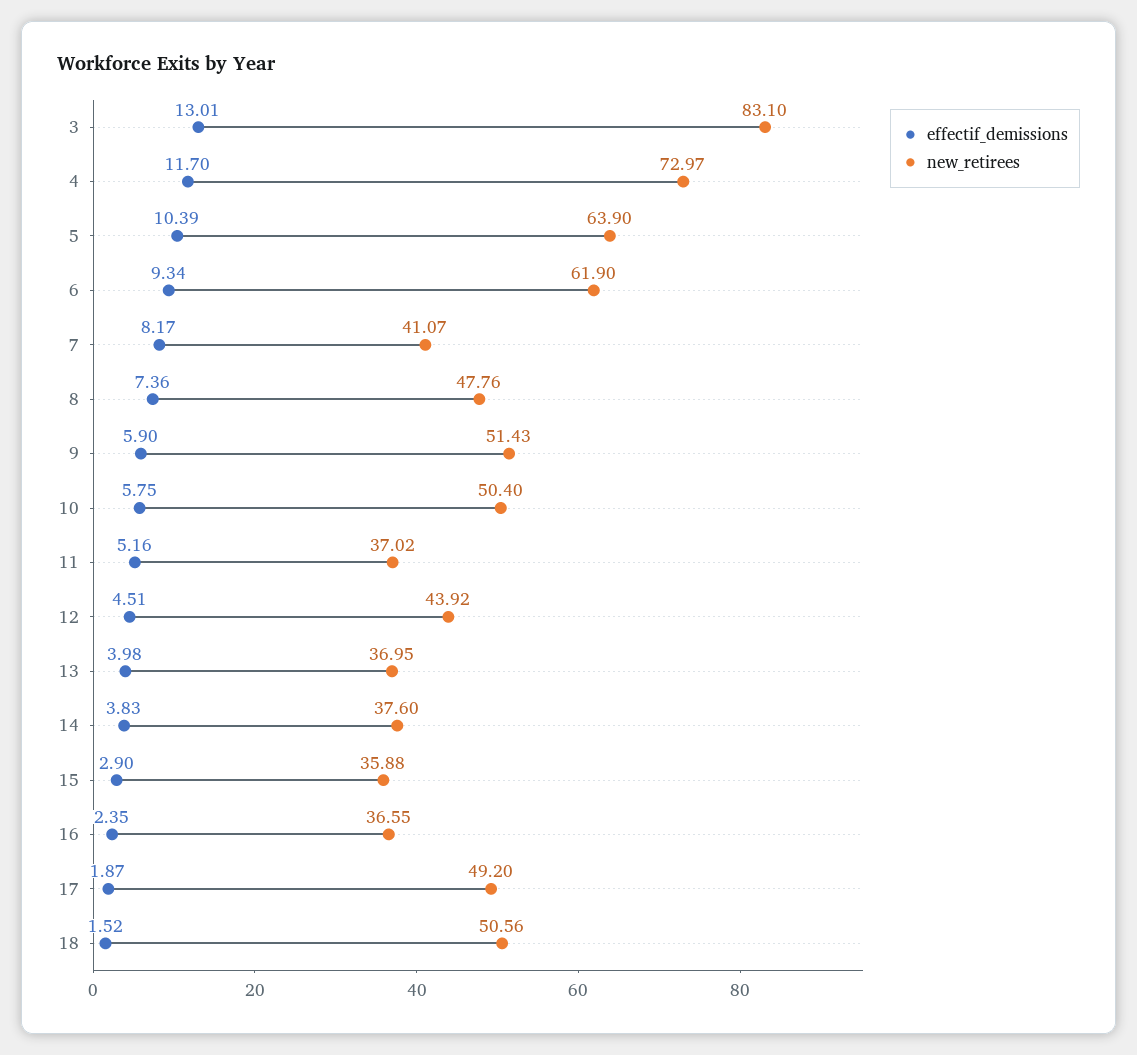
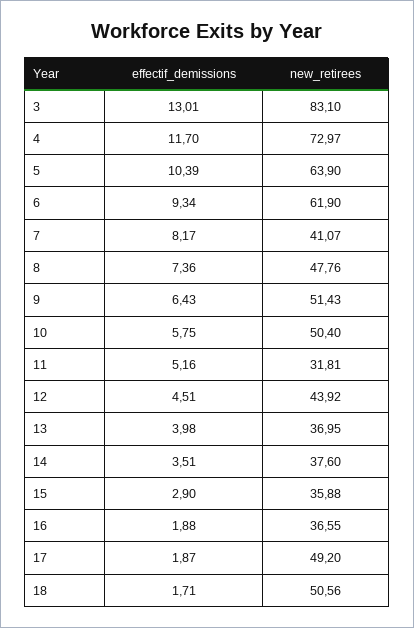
  {
    "effectif_demissions": {
      "3": 13.01,
      "4": 11.7,
      "5": 10.39,
      "6": 9.34,
      "7": 8.17,
      "8": 7.36,
-     "9": 5.9,
+     "9": 6.43,
      "10": 5.75,
      "11": 5.16,
      "12": 4.51,
      "13": 3.98,
-     "14": 3.83,
+     "14": 3.51,
      "15": 2.9,
-     "16": 2.35,
+     "16": 1.88,
      "17": 1.87,
-     "18": 1.52
+     "18": 1.71
    },
    "new_retirees": {
      "3": 83.1,
      "4": 72.97,
      "5": 63.9,
      "6": 61.9,
      "7": 41.07,
      "8": 47.76,
      "9": 51.43,
      "10": 50.4,
-     "11": 37.02,
+     "11": 31.81,
      "12": 43.92,
      "13": 36.95,
      "14": 37.6,
      "15": 35.88,
      "16": 36.55,
      "17": 49.2,
      "18": 50.56
    }
  }

